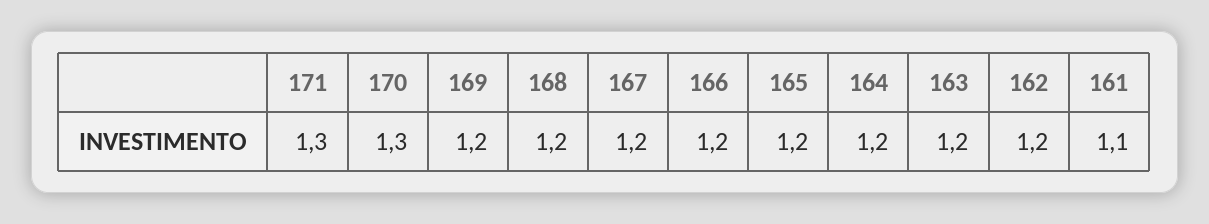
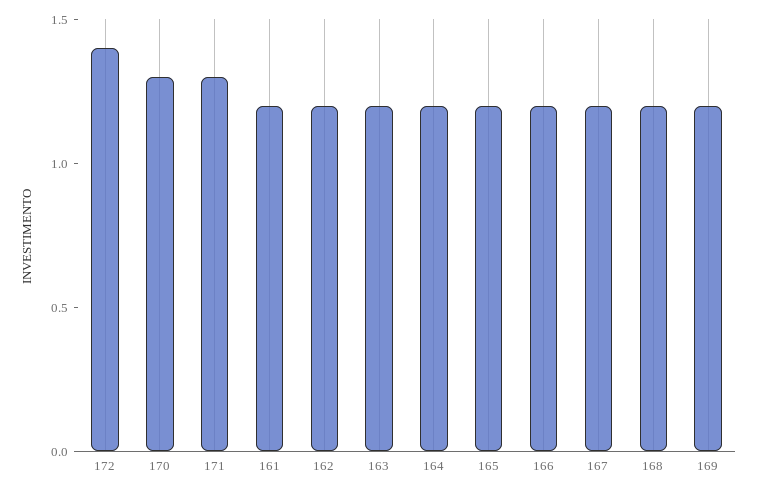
  {
    "171": 1.3,
    "170": 1.3,
    "169": 1.2,
    "168": 1.2,
    "167": 1.2,
    "166": 1.2,
    "165": 1.2,
    "164": 1.2,
    "163": 1.2,
    "162": 1.2,
-   "161": 1.1
+   "161": 1.2,
+   "172": 1.4
  }

